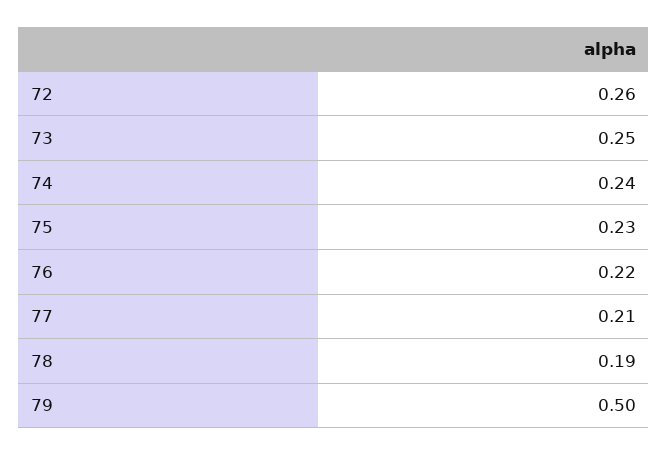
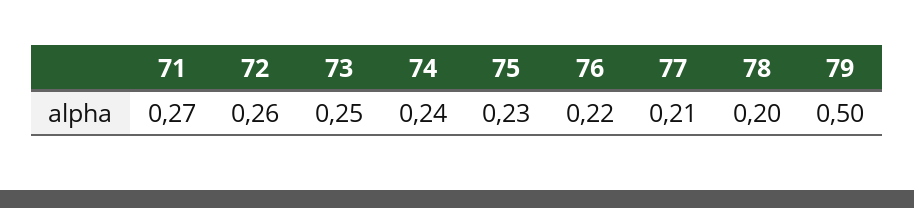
  {
    "72": 0.26,
    "73": 0.25,
    "74": 0.24,
    "75": 0.23,
    "76": 0.22,
    "77": 0.21,
-   "78": 0.19,
+   "78": 0.2,
-   "79": 0.5
+   "79": 0.5,
+   "71": 0.27
  }

